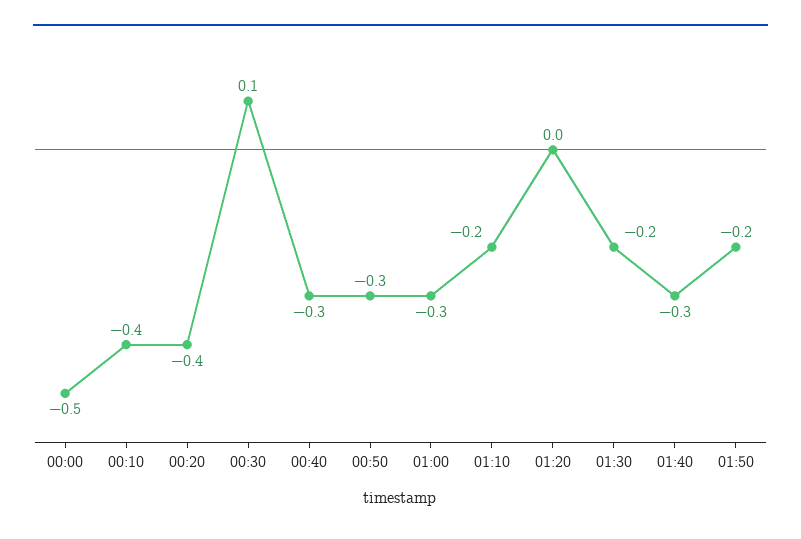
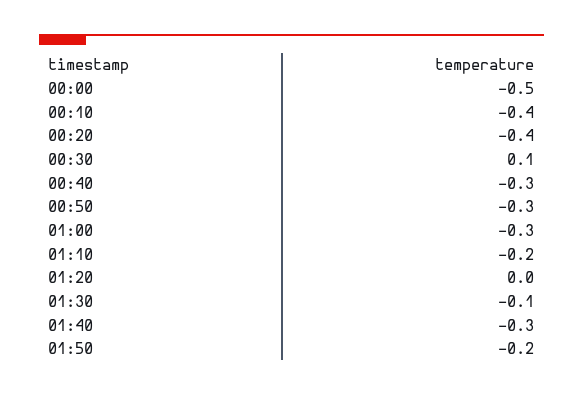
  {
    "00:00": -0.5,
    "00:10": -0.4,
    "00:20": -0.4,
    "00:30": 0.1,
    "00:40": -0.3,
    "00:50": -0.3,
    "01:00": -0.3,
    "01:10": -0.2,
    "01:20": 0,
-   "01:30": -0.2,
+   "01:30": -0.1,
    "01:40": -0.3,
    "01:50": -0.2
  }

